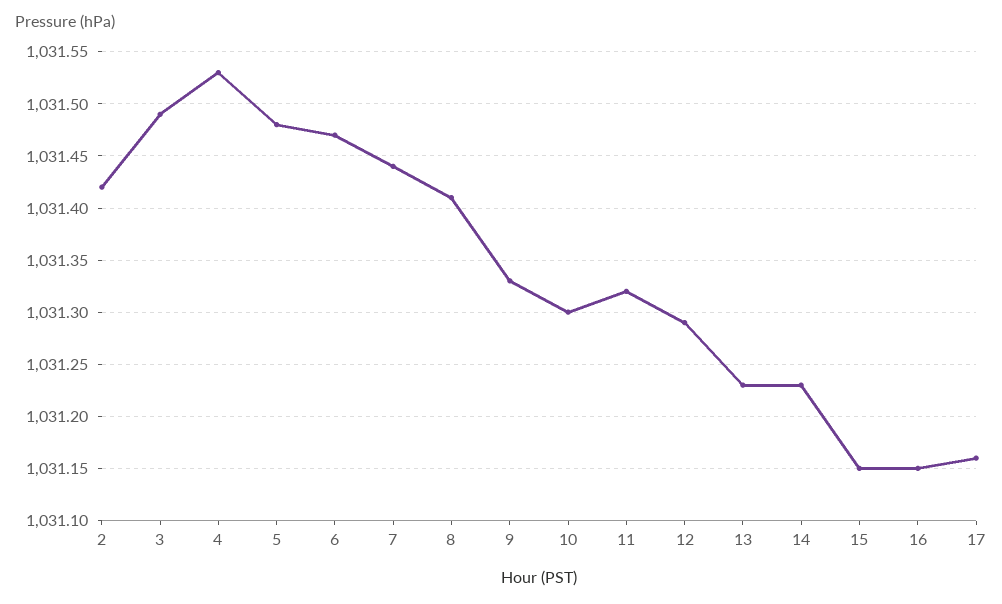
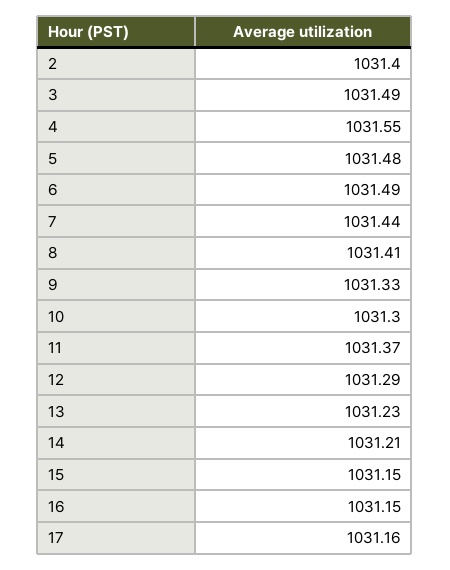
  {
-   "2": 1031.42,
+   "2": 1031.4,
    "3": 1031.49,
-   "4": 1031.53,
+   "4": 1031.55,
    "5": 1031.48,
-   "6": 1031.47,
+   "6": 1031.49,
    "7": 1031.44,
    "8": 1031.41,
    "9": 1031.33,
    "10": 1031.3,
-   "11": 1031.32,
+   "11": 1031.37,
    "12": 1031.29,
    "13": 1031.23,
-   "14": 1031.23,
+   "14": 1031.21,
    "15": 1031.15,
    "16": 1031.15,
    "17": 1031.16
  }

